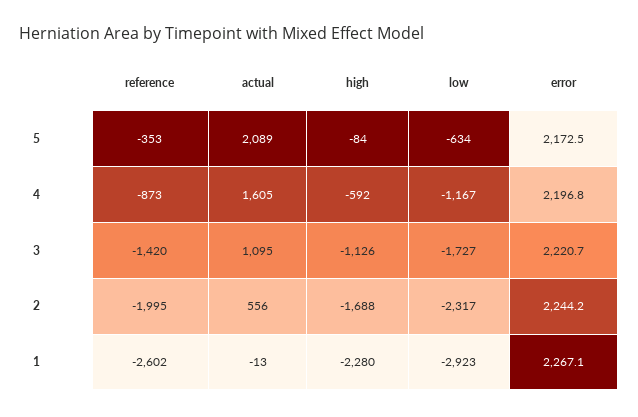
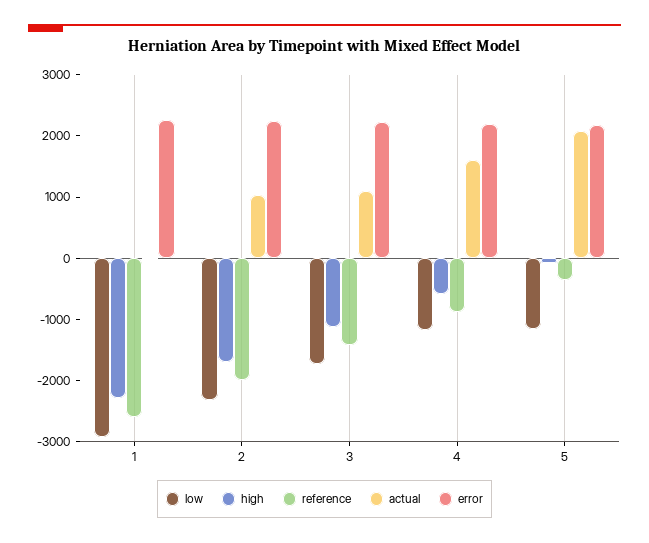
  {
    "reference": {
      "5": -353,
      "4": -873,
      "3": -1420,
      "2": -1995,
      "1": -2602
    },
    "actual": {
      "5": 2089,
      "4": 1605,
      "3": 1095,
-     "2": 556,
+     "2": 1000,
      "1": -13
    },
    "high": {
      "5": -84,
      "4": -592,
      "3": -1126,
      "2": -1688,
      "1": -2280
    },
    "low": {
-     "5": -634,
+     "5": -1200,
      "4": -1167,
      "3": -1727,
      "2": -2317,
      "1": -2923
    },
    "error": {
      "5": 2172.5,
      "4": 2196.8,
      "3": 2220.7,
      "2": 2244.2,
      "1": 2267.1
    }
  }

